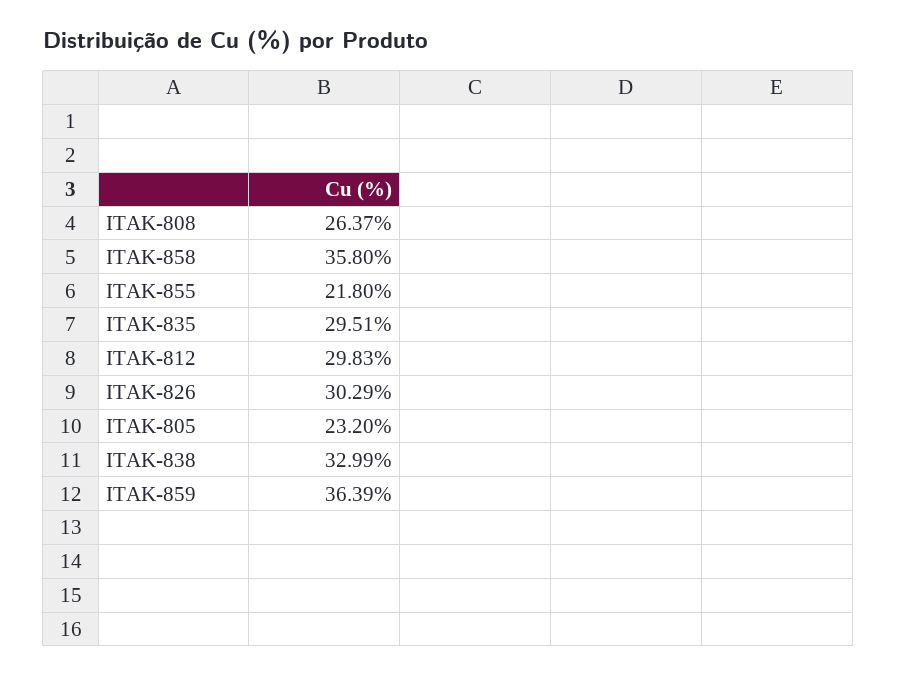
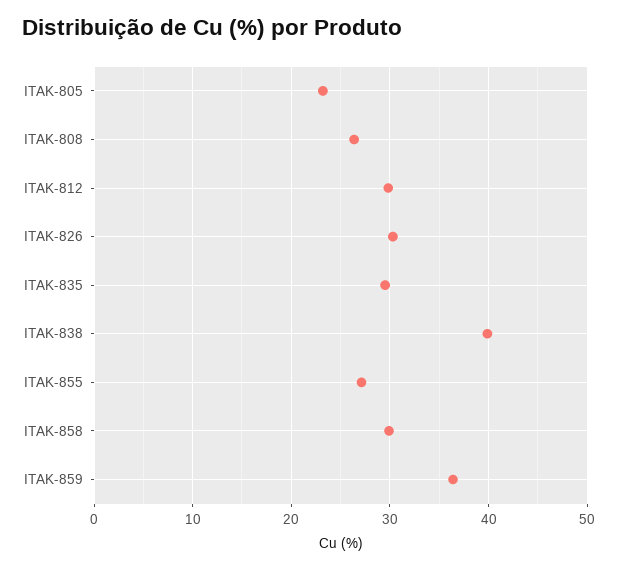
  {
    "ITAK-808": 26.37,
-   "ITAK-858": 35.8,
+   "ITAK-858": 30,
-   "ITAK-855": 21.8,
+   "ITAK-855": 27,
    "ITAK-835": 29.51,
    "ITAK-812": 29.83,
    "ITAK-826": 30.29,
    "ITAK-805": 23.2,
-   "ITAK-838": 32.99,
+   "ITAK-838": 40,
    "ITAK-859": 36.39
  }

